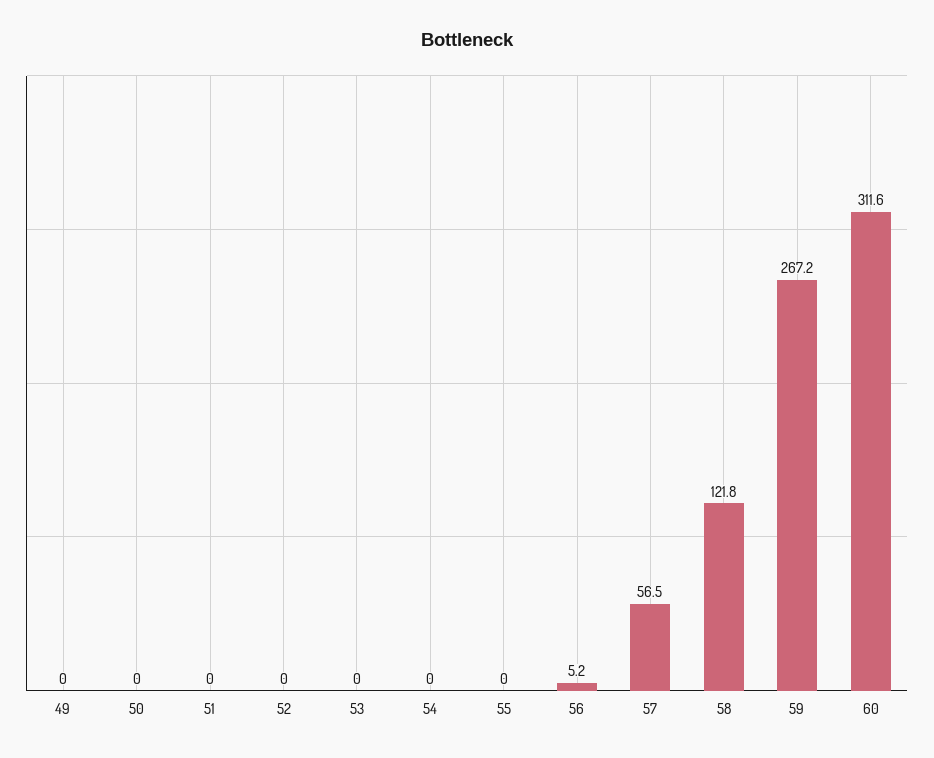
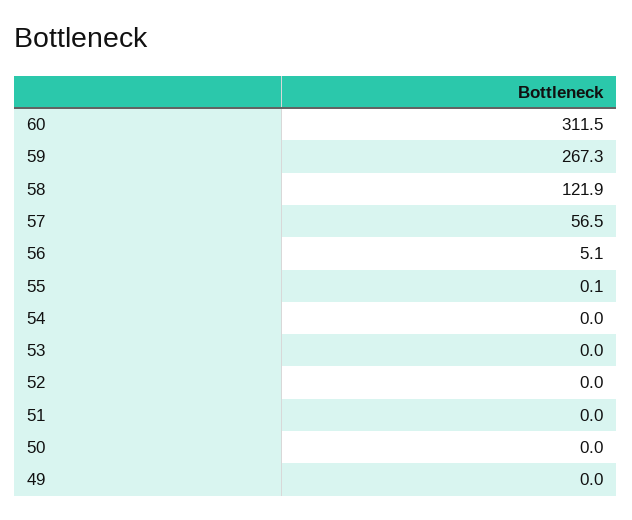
  {
    "49": 0,
    "50": 0,
    "51": 0,
    "52": 0,
    "53": 0,
    "54": 0,
-   "55": 0,
+   "55": 0.1,
-   "56": 5.2,
+   "56": 5.1,
    "57": 56.5,
-   "58": 121.8,
+   "58": 121.9,
-   "59": 267.2,
+   "59": 267.3,
-   "60": 311.6
+   "60": 311.5
  }

